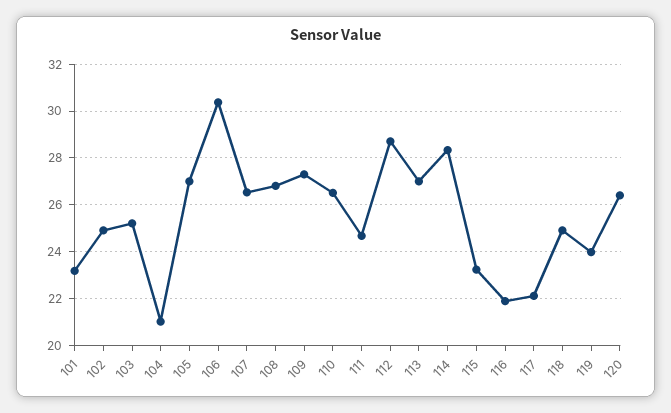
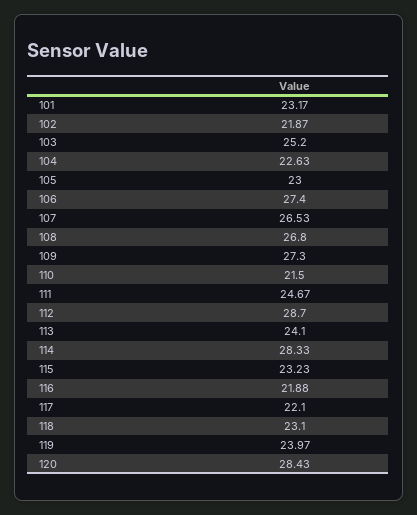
  {
    "101": 23.17,
-   "102": 25,
+   "102": 21.87,
    "103": 25.2,
-   "104": 21,
+   "104": 22.63,
-   "105": 27,
+   "105": 23,
-   "106": 30.5,
+   "106": 27.4,
    "107": 26.53,
    "108": 26.8,
    "109": 27.3,
-   "110": 26.5,
+   "110": 21.5,
    "111": 24.67,
    "112": 28.7,
-   "113": 27,
+   "113": 24.1,
    "114": 28.33,
    "115": 23.23,
    "116": 21.88,
    "117": 22.1,
-   "118": 25,
+   "118": 23.1,
    "119": 23.97,
-   "120": 26.5
+   "120": 28.43
  }

